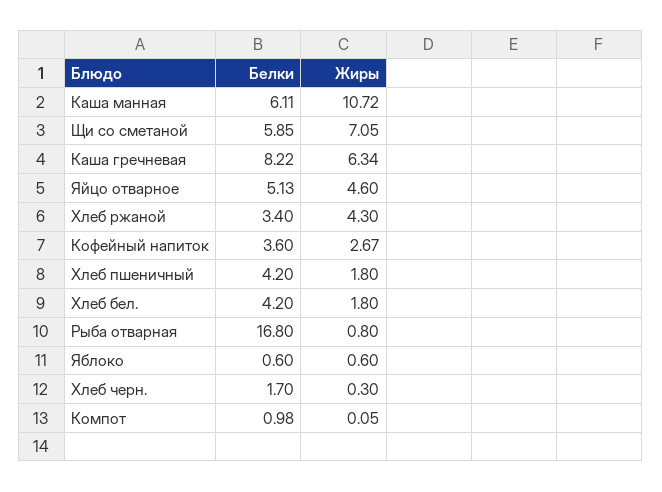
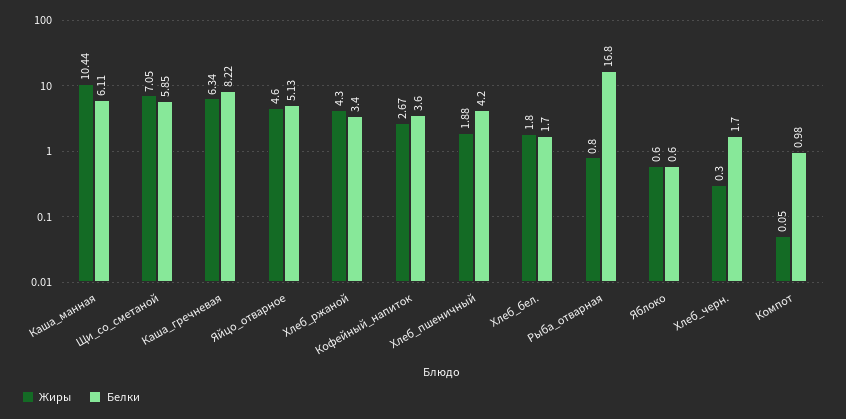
  {
    "Белки": {
      "Каша манная": 6.11,
      "Щи со сметаной": 5.85,
      "Каша гречневая": 8.22,
      "Яйцо отварное": 5.13,
      "Хлеб ржаной": 3.4,
      "Кофейный напиток": 3.6,
      "Хлеб пшеничный": 4.2,
-     "Хлеб бел.": 4.2,
+     "Хлеб бел.": 1.7,
      "Рыба отварная": 16.8,
      "Яблоко": 0.6,
      "Хлеб черн.": 1.7,
      "Компот": 0.98
    },
    "Жиры": {
-     "Каша манная": 10.72,
+     "Каша манная": 10.44,
      "Щи со сметаной": 7.05,
      "Каша гречневая": 6.34,
      "Яйцо отварное": 4.6,
      "Хлеб ржаной": 4.3,
      "Кофейный напиток": 2.67,
-     "Хлеб пшеничный": 1.8,
+     "Хлеб пшеничный": 1.88,
      "Хлеб бел.": 1.8,
      "Рыба отварная": 0.8,
      "Яблоко": 0.6,
      "Хлеб черн.": 0.3,
      "Компот": 0.05
    }
  }

